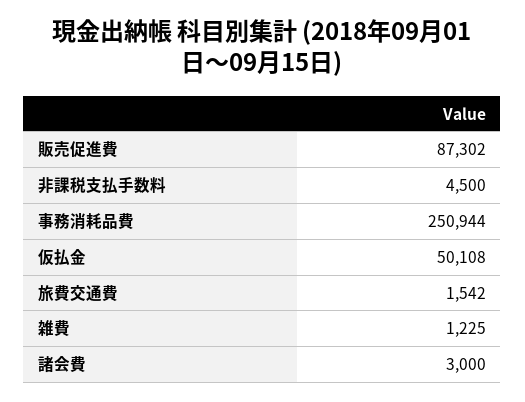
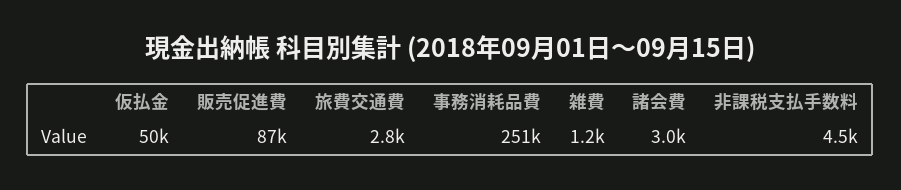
  {
    "販売促進費": 87302,
    "非課税支払手数料": 4500,
    "事務消耗品費": 250944,
    "仮払金": 50108,
-   "旅費交通費": 1542,
+   "旅費交通費": 2800,
    "雑費": 1225,
    "諸会費": 3000
  }

